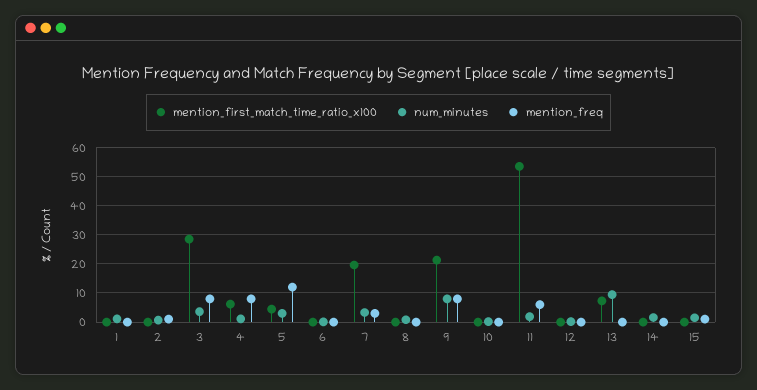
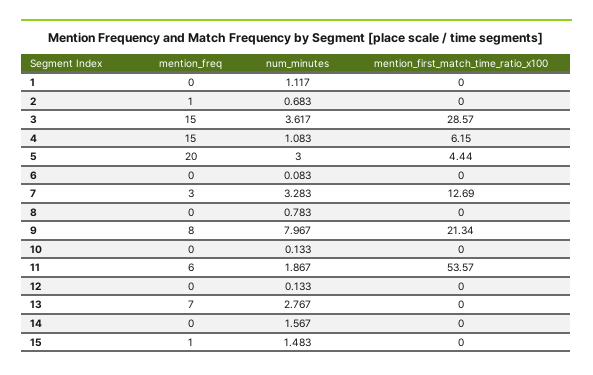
  {
    "mention_first_match_time_ratio_x100": {
      "1": 0,
      "2": 0,
      "3": 28.57,
      "4": 6.15,
      "5": 4.44,
      "6": 0,
-     "7": 20,
+     "7": 12.69,
      "8": 0,
      "9": 21.34,
      "10": 0,
      "11": 53.57,
      "12": 0,
-     "13": 7.5,
+     "13": 0,
      "14": 0,
      "15": 0
    },
    "num_minutes": {
      "1": 1.117,
      "2": 0.683,
      "3": 3.617,
      "4": 1.083,
      "5": 3,
      "6": 0.083,
      "7": 3.283,
      "8": 0.783,
      "9": 7.967,
      "10": 0.133,
      "11": 1.867,
      "12": 0.133,
-     "13": 10,
+     "13": 2.767,
      "14": 1.567,
      "15": 1.483
    },
    "mention_freq": {
      "1": 0,
      "2": 1,
-     "3": 7.5,
+     "3": 15,
-     "4": 7.5,
+     "4": 15,
-     "5": 12.5,
+     "5": 20,
      "6": 0,
      "7": 3,
      "8": 0,
      "9": 8,
      "10": 0,
      "11": 6,
      "12": 0,
-     "13": 0,
+     "13": 7,
      "14": 0,
      "15": 1
    }
  }

